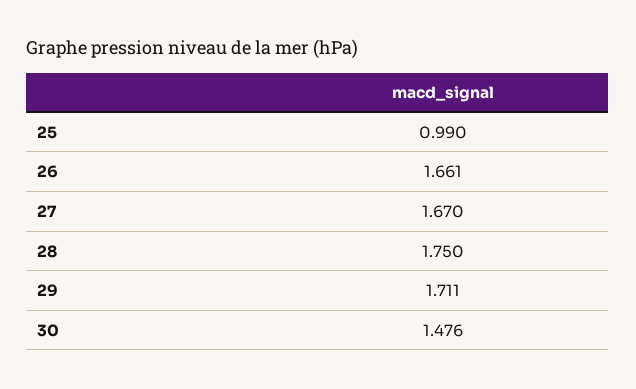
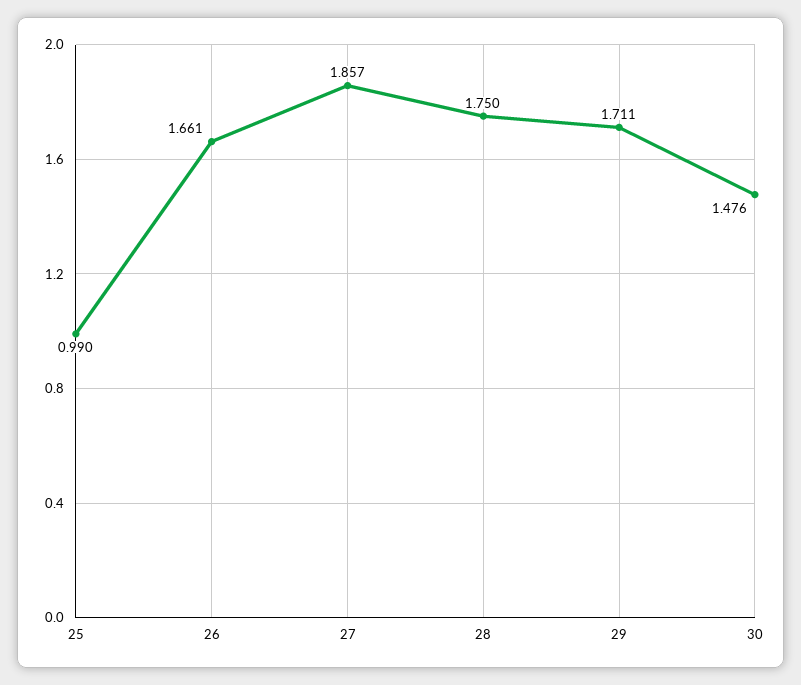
  {
    "25": 0.99,
    "26": 1.661,
-   "27": 1.67,
+   "27": 1.857,
    "28": 1.75,
    "29": 1.711,
    "30": 1.476
  }

